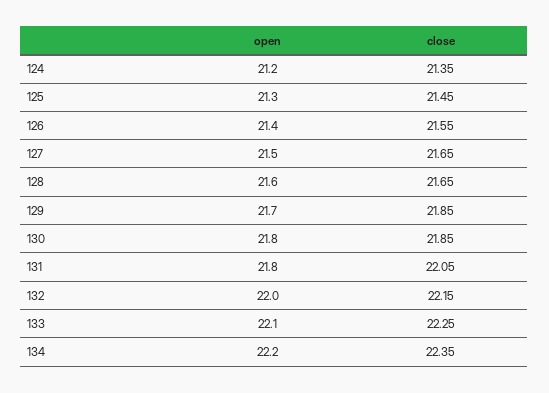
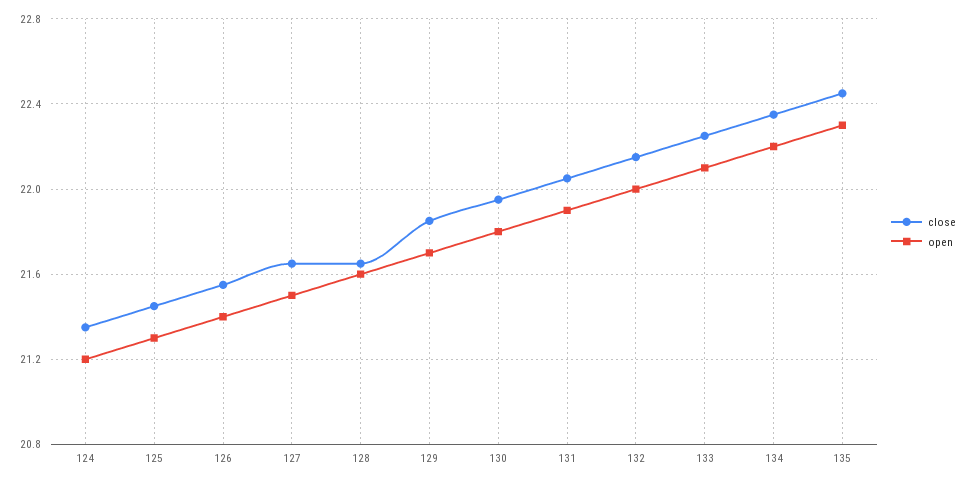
  {
    "open": {
      "124": 21.2,
      "125": 21.3,
      "126": 21.4,
      "127": 21.5,
      "128": 21.6,
      "129": 21.7,
      "130": 21.8,
-     "131": 21.8,
+     "131": 21.9,
      "132": 22,
      "133": 22.1,
-     "134": 22.2
+     "134": 22.2,
+     "135": 22.3
    },
    "close": {
      "124": 21.35,
      "125": 21.45,
      "126": 21.55,
      "127": 21.65,
      "128": 21.65,
      "129": 21.85,
-     "130": 21.85,
+     "130": 21.95,
      "131": 22.05,
      "132": 22.15,
      "133": 22.25,
-     "134": 22.35
+     "134": 22.35,
+     "135": 22.45
    }
  }

